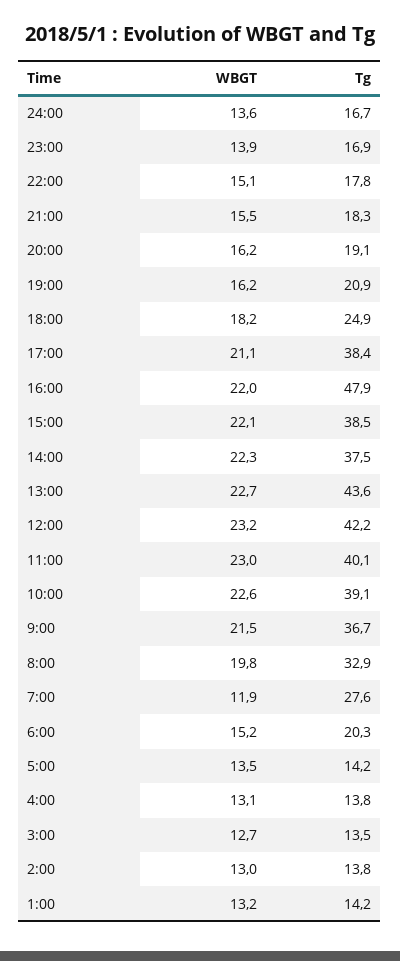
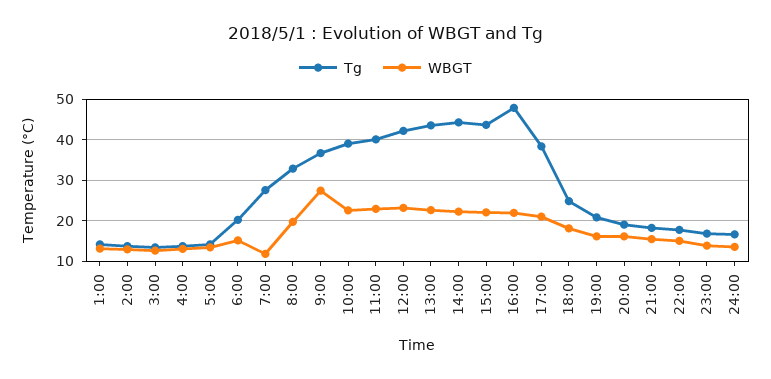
  {
    "WBGT": {
      "24:00": 13.6,
      "23:00": 13.9,
      "22:00": 15.1,
      "21:00": 15.5,
      "20:00": 16.2,
      "19:00": 16.2,
      "18:00": 18.2,
      "17:00": 21.1,
      "16:00": 22,
      "15:00": 22.1,
      "14:00": 22.3,
      "13:00": 22.7,
      "12:00": 23.2,
      "11:00": 23,
      "10:00": 22.6,
-     "9:00": 21.5,
+     "9:00": 28,
      "8:00": 19.8,
      "7:00": 11.9,
      "6:00": 15.2,
      "5:00": 13.5,
      "4:00": 13.1,
      "3:00": 12.7,
      "2:00": 13,
      "1:00": 13.2
    },
    "Tg": {
      "24:00": 16.7,
      "23:00": 16.9,
      "22:00": 17.8,
      "21:00": 18.3,
      "20:00": 19.1,
      "19:00": 20.9,
      "18:00": 24.9,
      "17:00": 38.4,
      "16:00": 47.9,
-     "15:00": 38.5,
+     "15:00": 44,
-     "14:00": 37.5,
+     "14:00": 44,
      "13:00": 43.6,
      "12:00": 42.2,
      "11:00": 40.1,
      "10:00": 39.1,
      "9:00": 36.7,
      "8:00": 32.9,
      "7:00": 27.6,
      "6:00": 20.3,
      "5:00": 14.2,
      "4:00": 13.8,
      "3:00": 13.5,
      "2:00": 13.8,
      "1:00": 14.2
    }
  }

